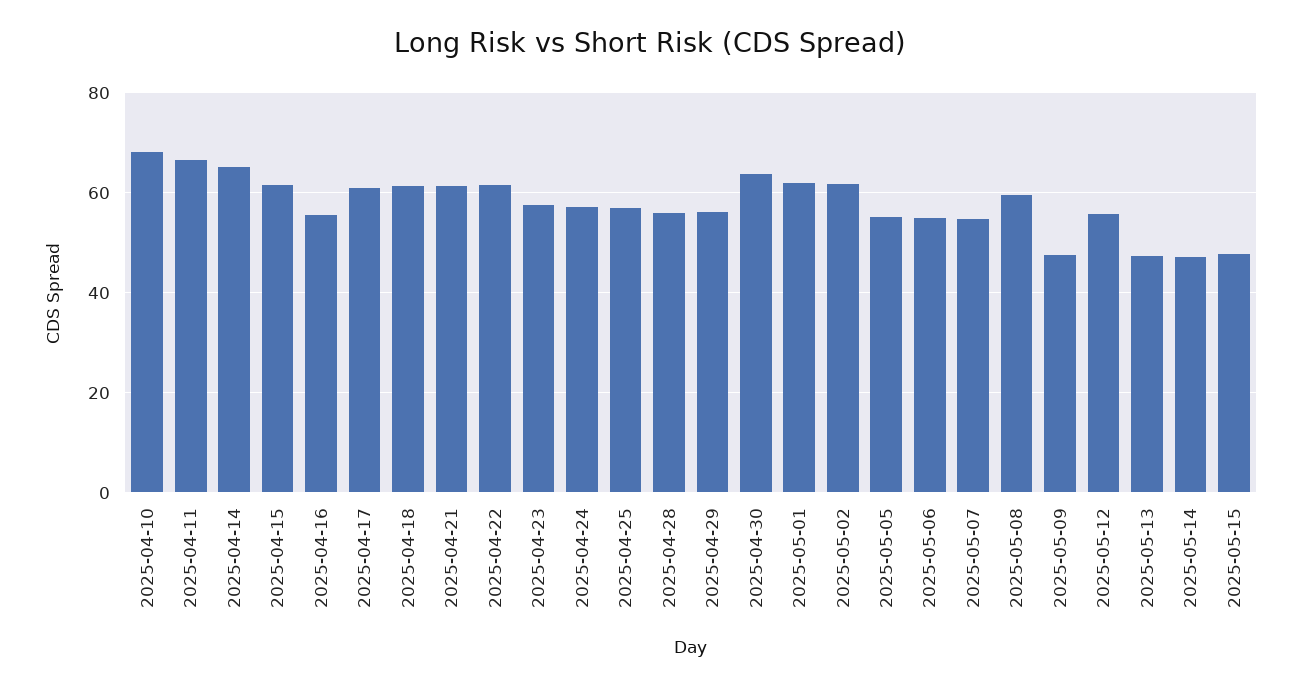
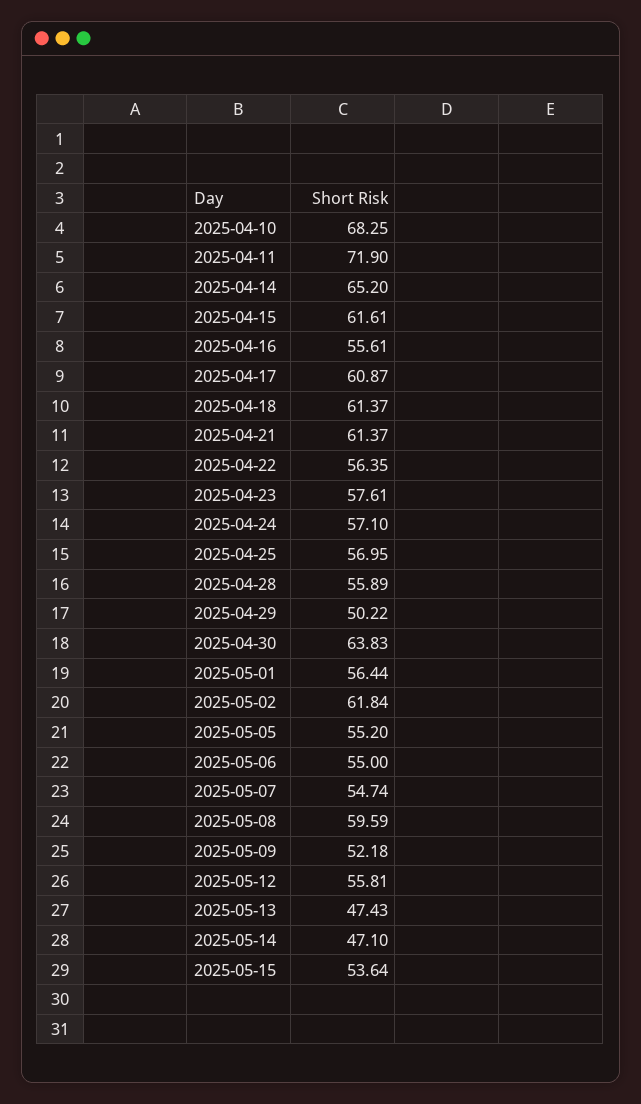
  {
    "2025-04-10": 68.25,
-   "2025-04-11": 66,
+   "2025-04-11": 71.9,
    "2025-04-14": 65.2,
    "2025-04-15": 61.61,
    "2025-04-16": 55.61,
    "2025-04-17": 60.87,
    "2025-04-18": 61.37,
    "2025-04-21": 61.37,
-   "2025-04-22": 62,
+   "2025-04-22": 56.35,
    "2025-04-23": 57.61,
    "2025-04-24": 57.1,
    "2025-04-25": 56.95,
    "2025-04-28": 55.89,
-   "2025-04-29": 56,
+   "2025-04-29": 50.22,
    "2025-04-30": 63.83,
-   "2025-05-01": 62,
+   "2025-05-01": 56.44,
    "2025-05-02": 61.84,
    "2025-05-05": 55.2,
    "2025-05-06": 55,
    "2025-05-07": 54.74,
    "2025-05-08": 59.59,
-   "2025-05-09": 48,
+   "2025-05-09": 52.18,
    "2025-05-12": 55.81,
    "2025-05-13": 47.43,
    "2025-05-14": 47.1,
-   "2025-05-15": 48
+   "2025-05-15": 53.64
  }

